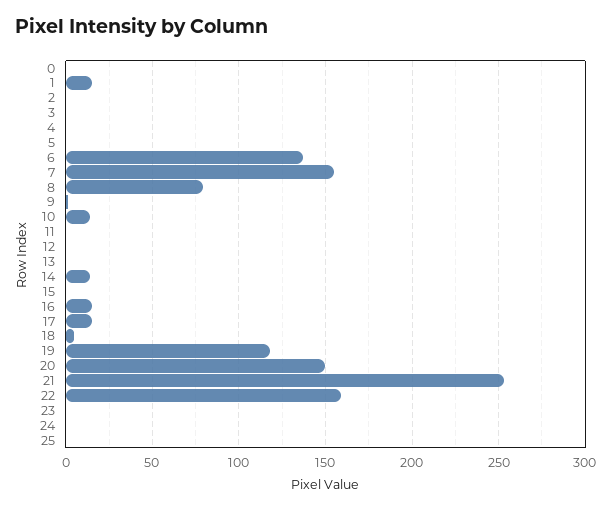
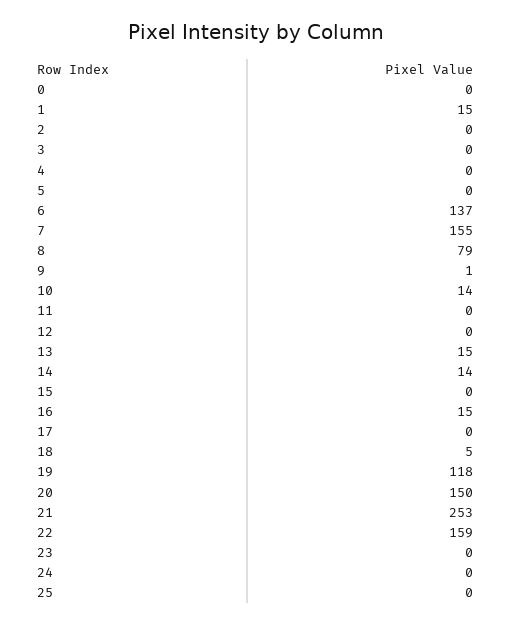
  {
    "0": 0,
    "1": 15,
    "2": 0,
    "3": 0,
    "4": 0,
    "5": 0,
    "6": 137,
    "7": 155,
    "8": 79,
    "9": 1,
    "10": 14,
    "11": 0,
    "12": 0,
-   "13": 0,
+   "13": 15,
    "14": 14,
    "15": 0,
    "16": 15,
-   "17": 15,
+   "17": 0,
    "18": 5,
    "19": 118,
    "20": 150,
    "21": 253,
    "22": 159,
    "23": 0,
    "24": 0,
    "25": 0
  }

